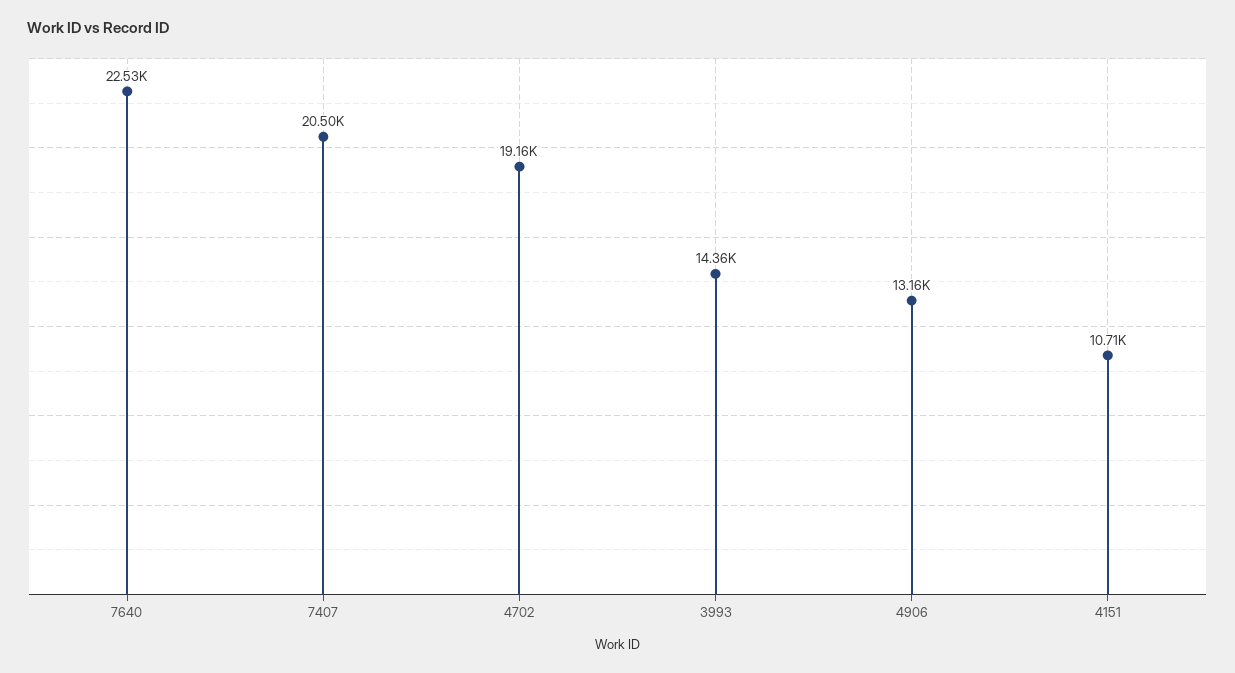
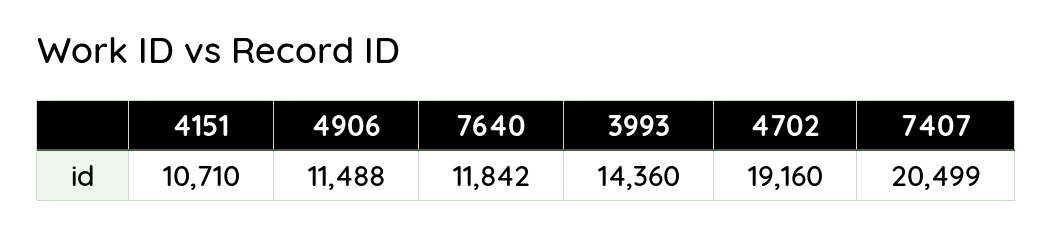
  {
-   "7640": 22530,
+   "7640": 11842,
    "7407": 20499,
    "4702": 19160,
    "3993": 14360,
-   "4906": 13160,
+   "4906": 11488,
    "4151": 10710
  }

